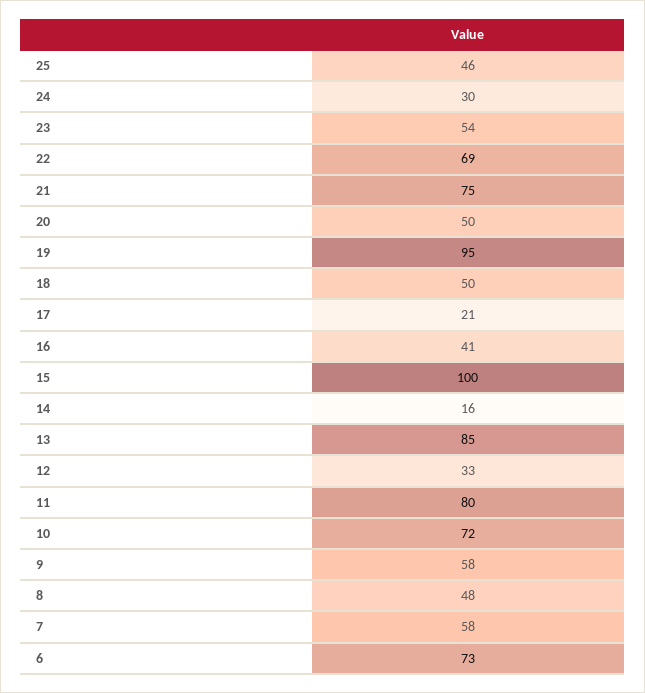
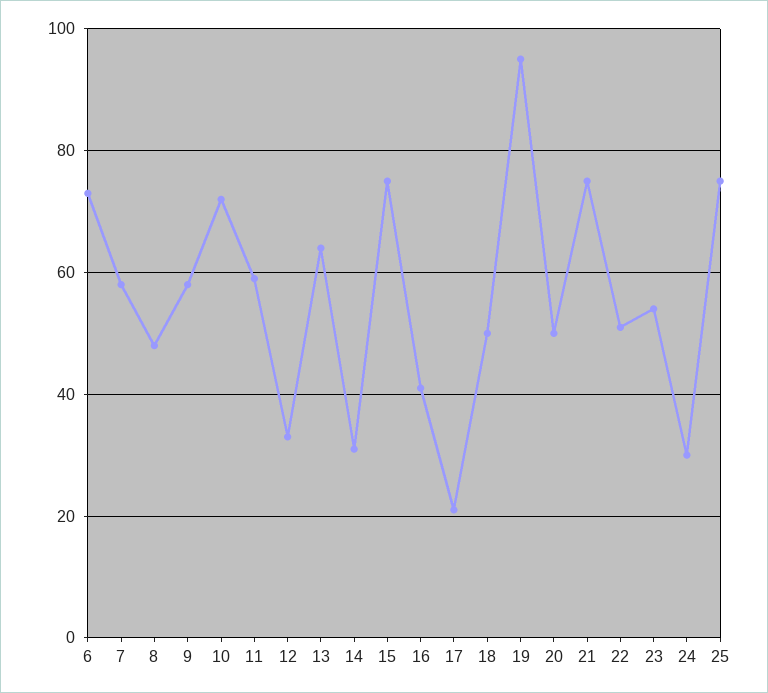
  {
-   "25": 46,
+   "25": 75,
    "24": 30,
    "23": 54,
-   "22": 69,
+   "22": 50,
    "21": 75,
    "20": 50,
    "19": 95,
    "18": 50,
    "17": 21,
    "16": 41,
-   "15": 100,
+   "15": 75,
-   "14": 16,
+   "14": 30,
-   "13": 85,
+   "13": 65,
    "12": 33,
-   "11": 80,
+   "11": 60,
    "10": 72,
    "9": 58,
    "8": 48,
    "7": 58,
    "6": 73
  }

